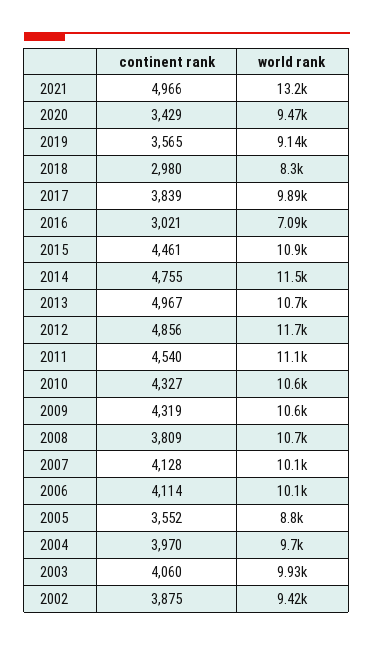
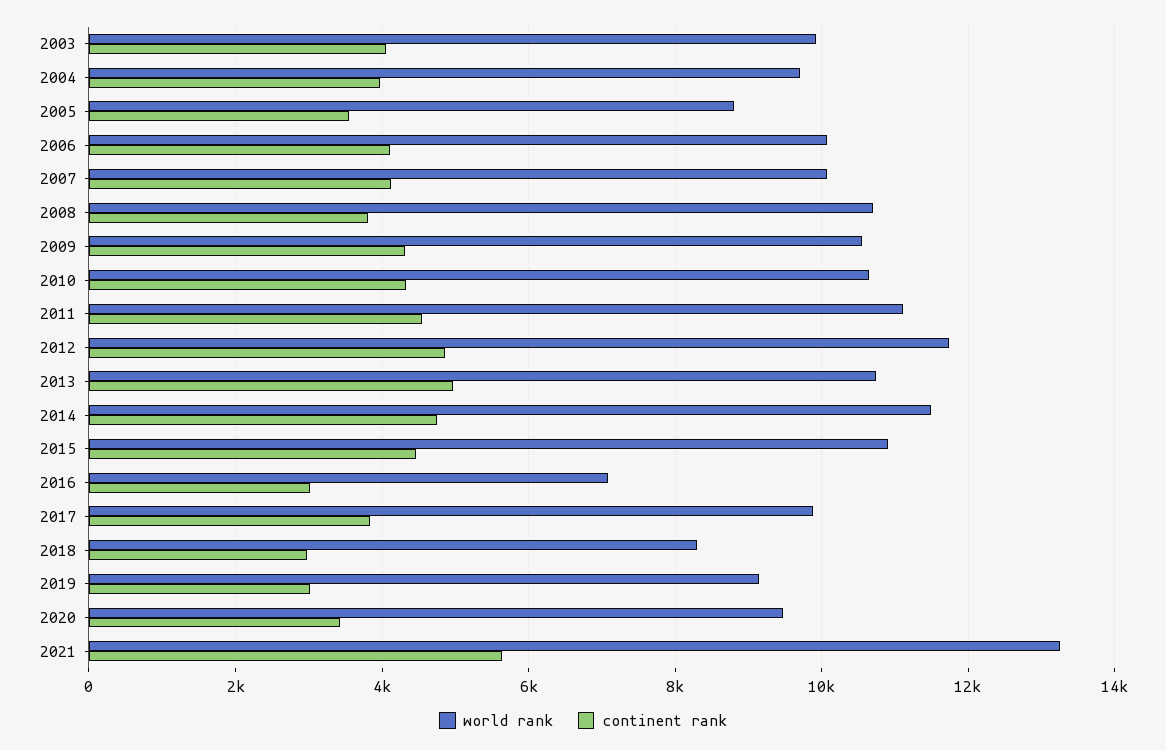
  {
    "continent rank": {
-     "2021": 4966,
+     "2021": 5600,
      "2020": 3429,
-     "2019": 3565,
+     "2019": 3000,
      "2018": 2980,
      "2017": 3839,
      "2016": 3021,
      "2015": 4461,
      "2014": 4755,
      "2013": 4967,
      "2012": 4856,
      "2011": 4540,
      "2010": 4327,
      "2009": 4319,
      "2008": 3809,
      "2007": 4128,
      "2006": 4114,
      "2005": 3552,
      "2004": 3970,
-     "2003": 4060,
+     "2003": 4060
-     "2002": 3875
    },
    "world rank": {
      "2021": 13200,
      "2020": 9470,
      "2019": 9140,
      "2018": 8300,
      "2017": 9890,
      "2016": 7090,
      "2015": 10900,
      "2014": 11500,
      "2013": 10700,
      "2012": 11700,
      "2011": 11100,
      "2010": 10600,
      "2009": 10600,
      "2008": 10700,
      "2007": 10100,
      "2006": 10100,
      "2005": 8800,
      "2004": 9700,
-     "2003": 9930,
+     "2003": 9930
-     "2002": 9420
    }
  }

